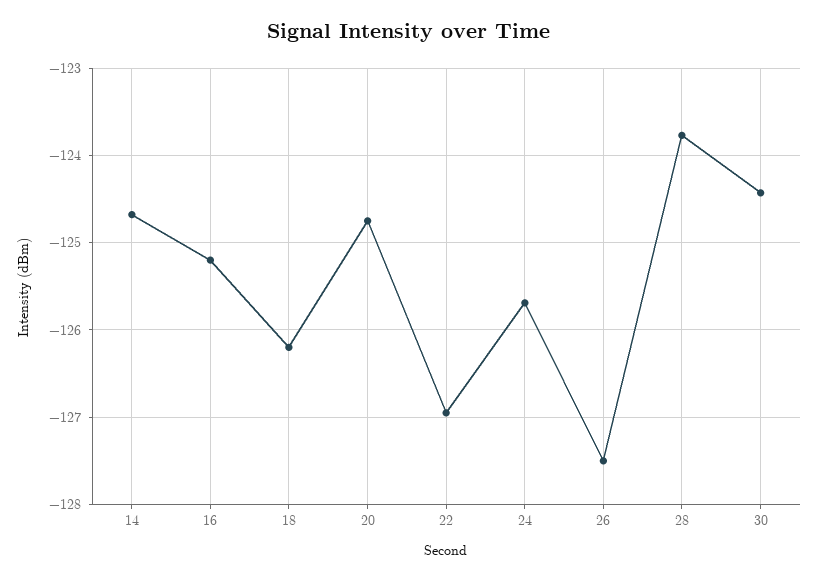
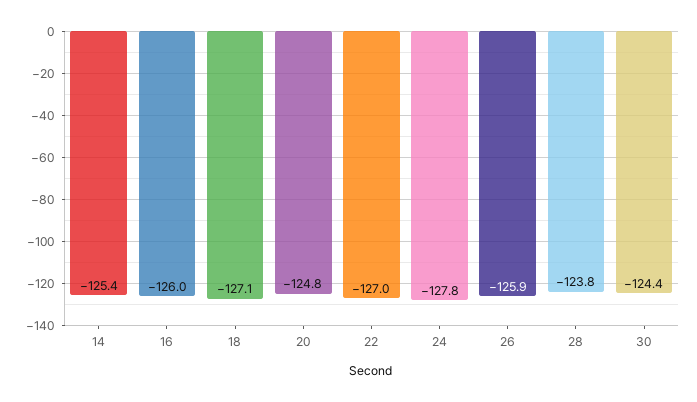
  {
-   "14": -124.7,
+   "14": -125.4,
-   "16": -125.2,
+   "16": -126,
-   "18": -126.2,
+   "18": -127.1,
    "20": -124.8,
    "22": -127,
-   "24": -125.7,
+   "24": -127.8,
-   "26": -127.5,
+   "26": -125.9,
    "28": -123.8,
    "30": -124.4
  }

